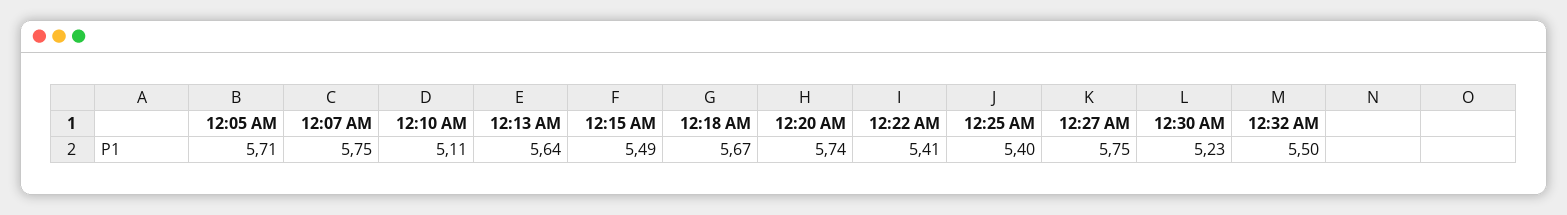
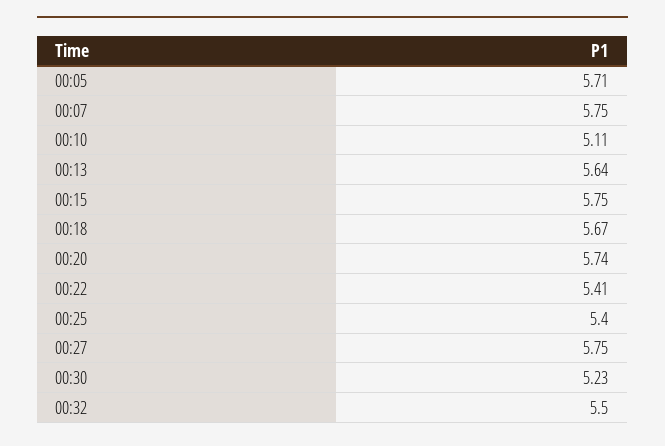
  {
    "12:05 AM": 5.71,
    "12:07 AM": 5.75,
    "12:10 AM": 5.11,
    "12:13 AM": 5.64,
-   "12:15 AM": 5.49,
+   "12:15 AM": 5.75,
    "12:18 AM": 5.67,
    "12:20 AM": 5.74,
    "12:22 AM": 5.41,
    "12:25 AM": 5.4,
    "12:27 AM": 5.75,
    "12:30 AM": 5.23,
    "12:32 AM": 5.5
  }

